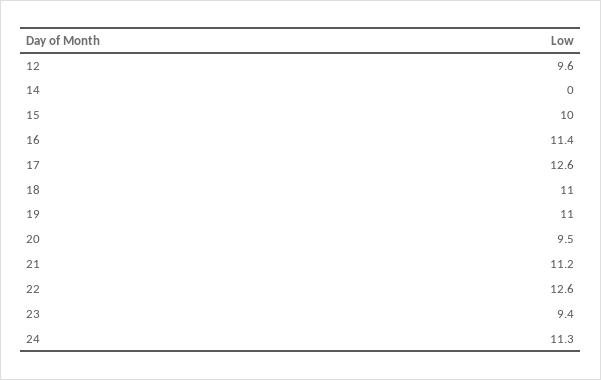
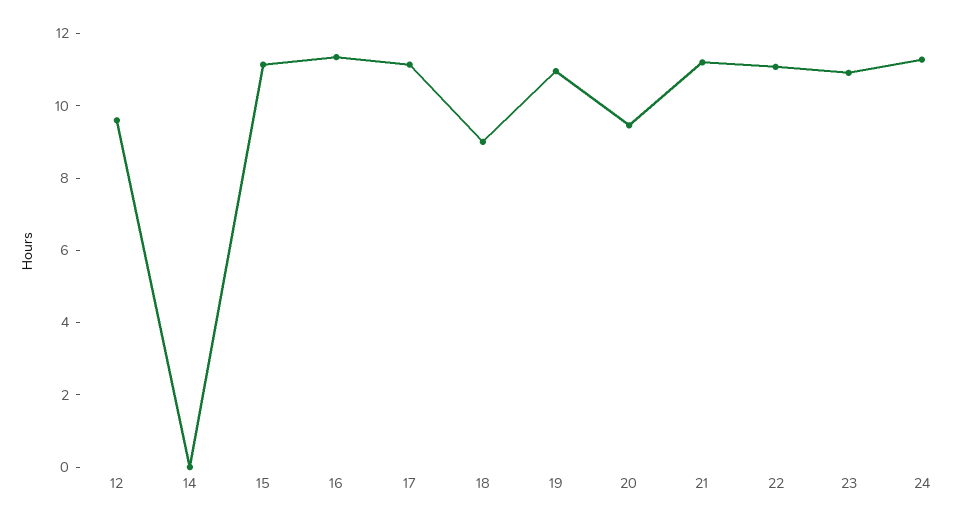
  {
    "12": 9.6,
    "14": 0,
-   "15": 10,
+   "15": 11,
    "16": 11.4,
-   "17": 12.6,
+   "17": 11,
-   "18": 11,
+   "18": 9,
    "19": 11,
    "20": 9.5,
    "21": 11.2,
-   "22": 12.6,
+   "22": 11,
-   "23": 9.4,
+   "23": 11,
    "24": 11.3
  }

